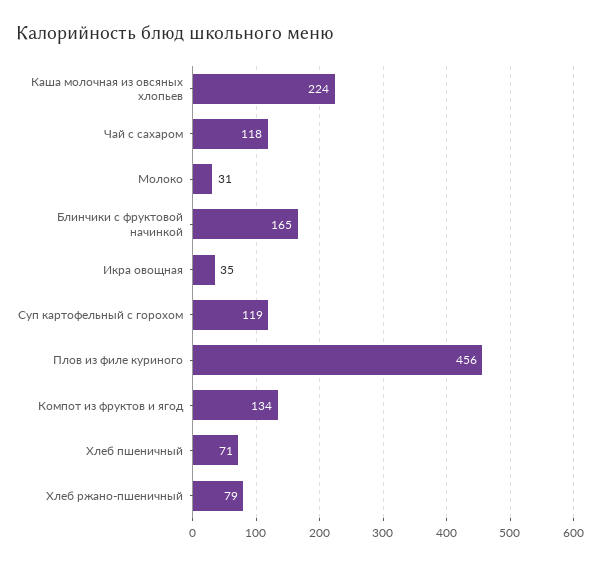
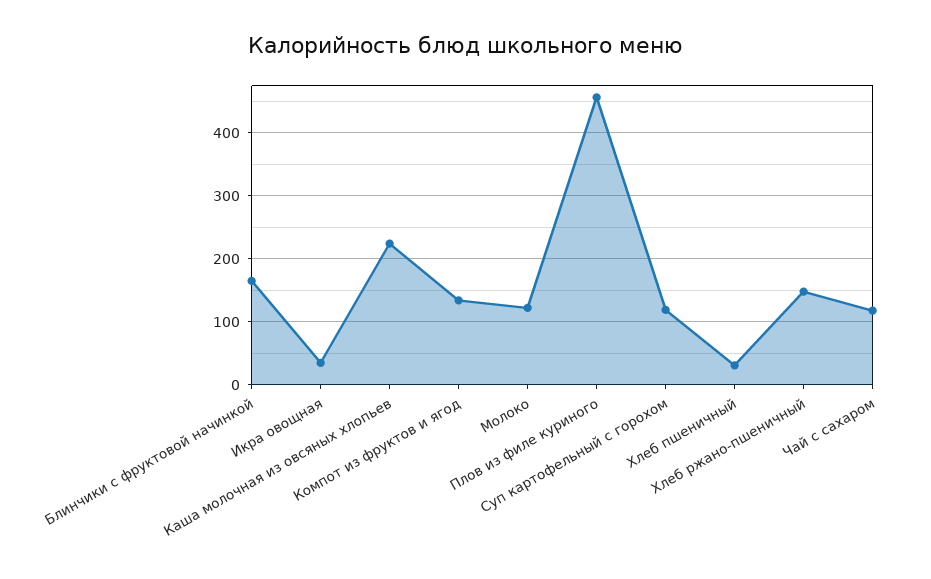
  {
    "Каша молочная из овсяных хлопьев": 224,
    "Чай с сахаром": 118,
-   "Молоко": 31,
+   "Молоко": 120,
    "Блинчики с фруктовой начинкой": 165,
    "Икра овощная": 35,
    "Суп картофельный с горохом": 119,
    "Плов из филе куриного": 456,
    "Компот из фруктов и ягод": 134,
-   "Хлеб пшеничный": 71,
+   "Хлеб пшеничный": 30,
-   "Хлеб ржано-пшеничный": 79
+   "Хлеб ржано-пшеничный": 150
  }

